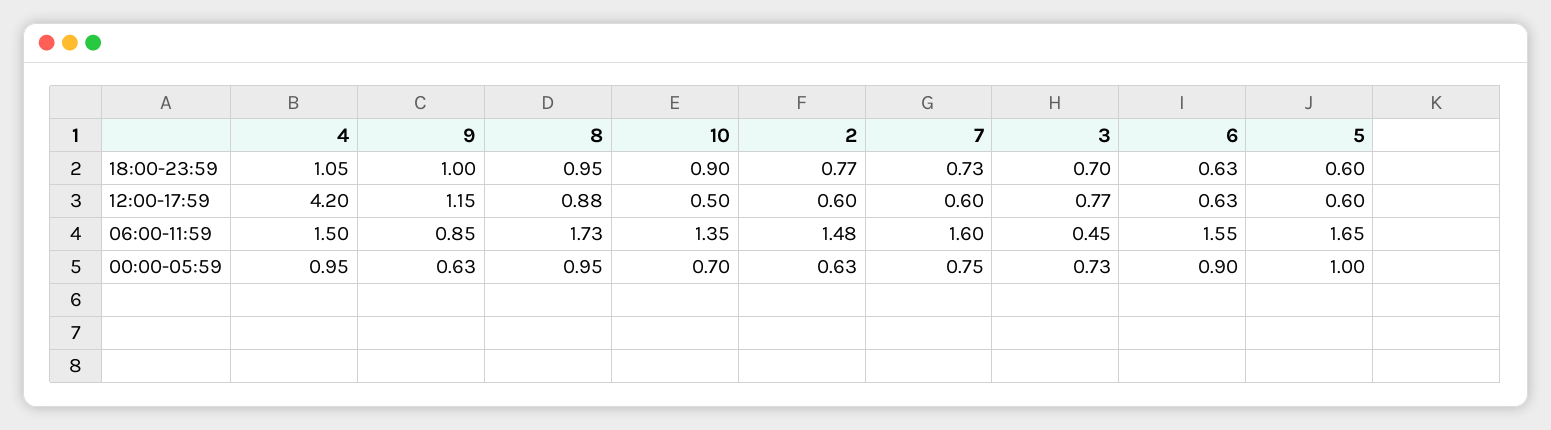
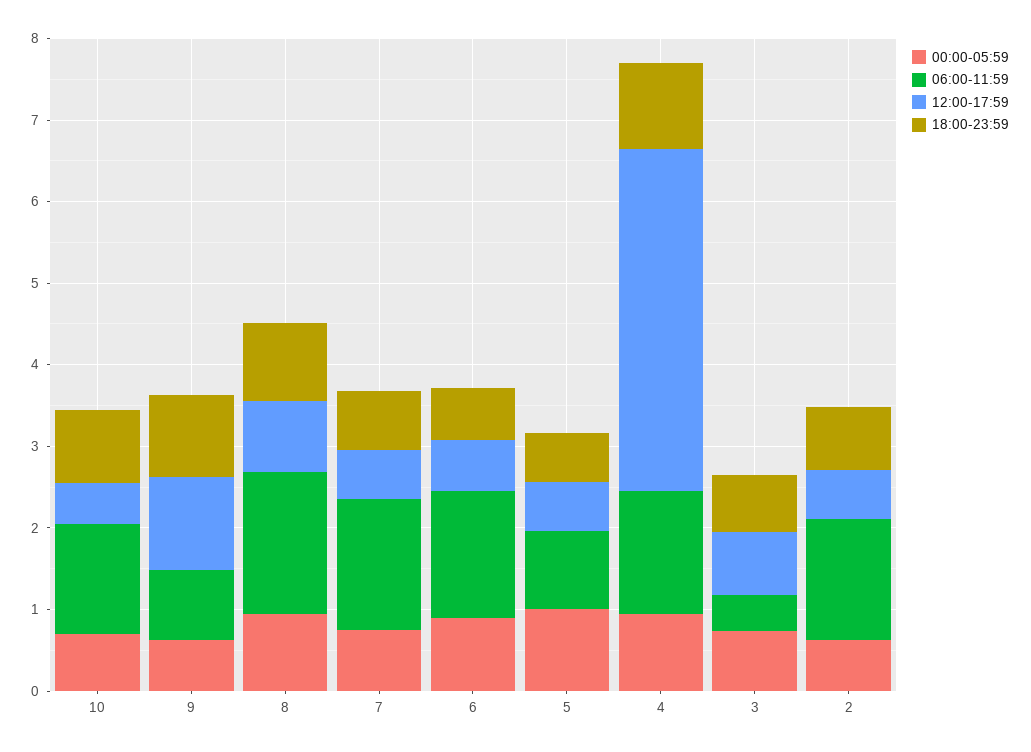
  {
    "18:00-23:59": {
      "4": 1.05,
      "9": 1,
      "8": 0.95,
      "10": 0.9,
      "2": 0.77,
      "7": 0.73,
      "3": 0.7,
      "6": 0.63,
      "5": 0.6
    },
    "12:00-17:59": {
      "4": 4.2,
      "9": 1.15,
      "8": 0.88,
      "10": 0.5,
      "2": 0.6,
      "7": 0.6,
      "3": 0.77,
      "6": 0.63,
      "5": 0.6
    },
    "06:00-11:59": {
      "4": 1.5,
      "9": 0.85,
      "8": 1.73,
      "10": 1.35,
      "2": 1.48,
      "7": 1.6,
      "3": 0.45,
      "6": 1.55,
-     "5": 1.65
+     "5": 1
    },
    "00:00-05:59": {
      "4": 0.95,
      "9": 0.63,
      "8": 0.95,
      "10": 0.7,
      "2": 0.63,
      "7": 0.75,
      "3": 0.73,
      "6": 0.9,
      "5": 1
    }
  }

